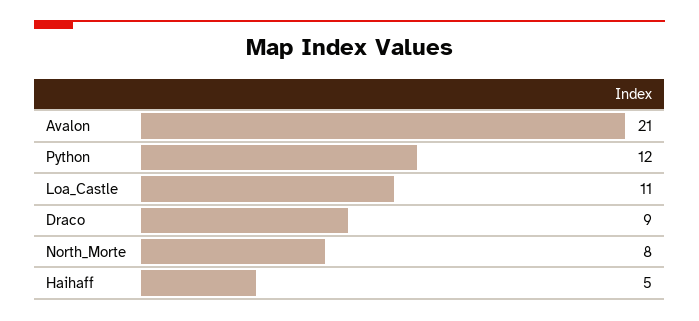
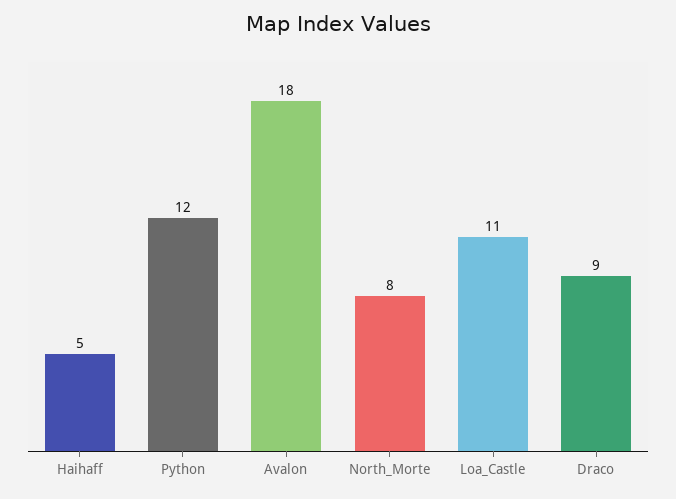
  {
-   "Avalon": 21,
+   "Avalon": 18,
    "Python": 12,
    "Loa_Castle": 11,
    "Draco": 9,
    "North_Morte": 8,
    "Haihaff": 5
  }

